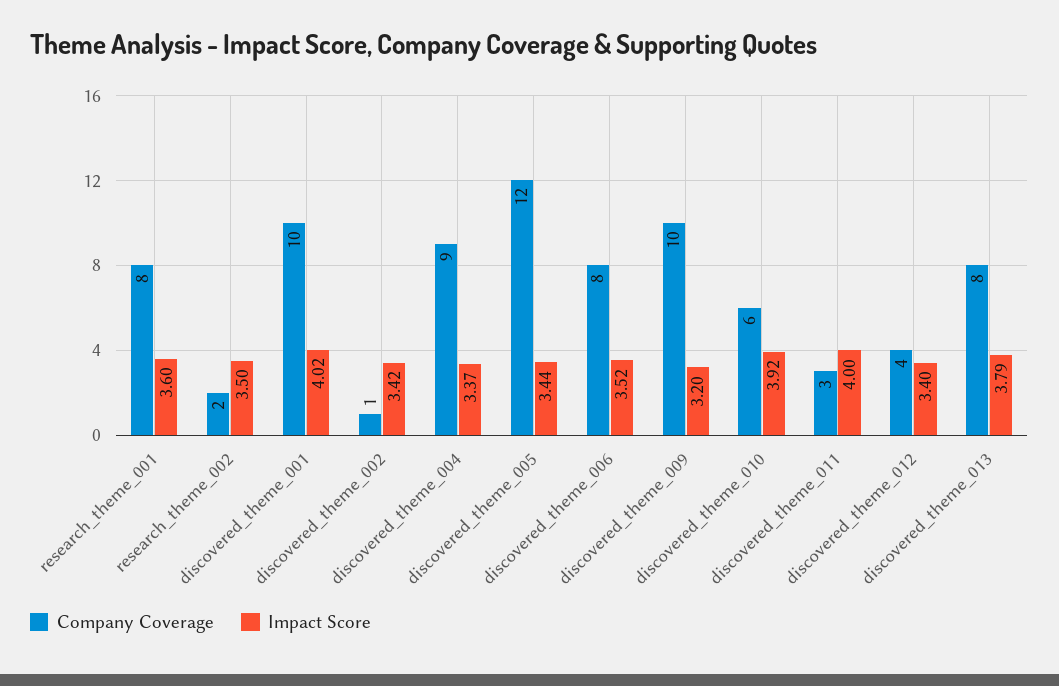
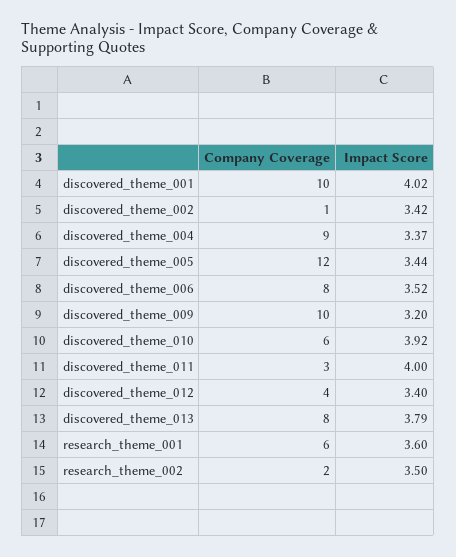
  {
    "Company Coverage": {
-     "research_theme_001": 8,
+     "research_theme_001": 6,
      "research_theme_002": 2,
      "discovered_theme_001": 10,
      "discovered_theme_002": 1,
      "discovered_theme_004": 9,
      "discovered_theme_005": 12,
      "discovered_theme_006": 8,
      "discovered_theme_009": 10,
      "discovered_theme_010": 6,
      "discovered_theme_011": 3,
      "discovered_theme_012": 4,
      "discovered_theme_013": 8
    },
    "Impact Score": {
      "research_theme_001": 3.6,
      "research_theme_002": 3.5,
      "discovered_theme_001": 4.02,
      "discovered_theme_002": 3.42,
      "discovered_theme_004": 3.37,
      "discovered_theme_005": 3.44,
      "discovered_theme_006": 3.52,
      "discovered_theme_009": 3.2,
      "discovered_theme_010": 3.92,
      "discovered_theme_011": 4,
      "discovered_theme_012": 3.4,
      "discovered_theme_013": 3.79
    }
  }

